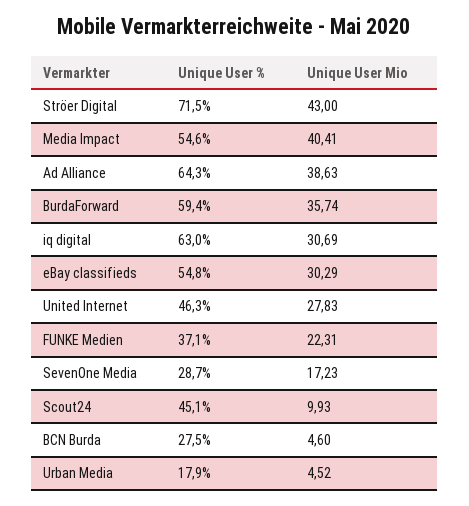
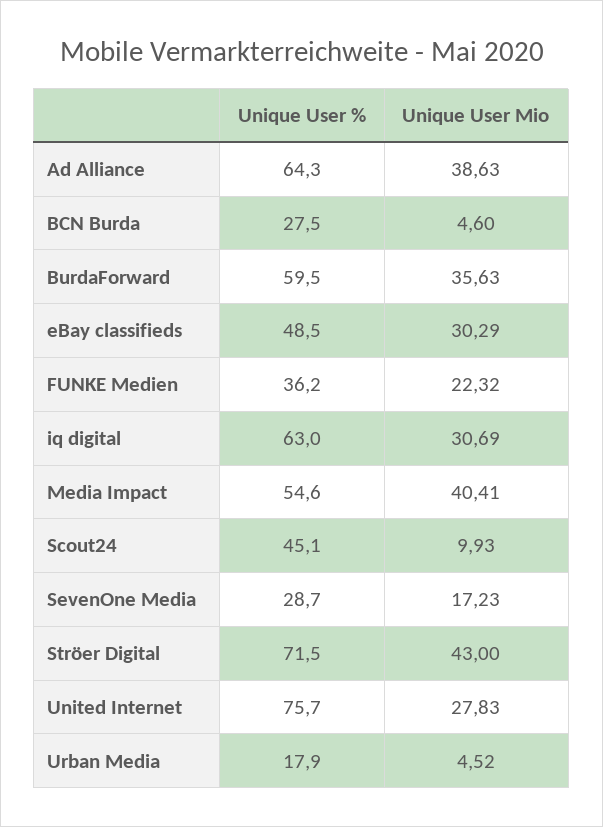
  {
    "Unique User %": {
      "Ströer Digital": 71.5,
      "Media Impact": 54.6,
      "Ad Alliance": 64.3,
-     "BurdaForward": 59.4,
+     "BurdaForward": 59.5,
      "iq digital": 63,
-     "eBay classifieds": 54.8,
+     "eBay classifieds": 48.5,
-     "United Internet": 46.3,
+     "United Internet": 75.7,
-     "FUNKE Medien": 37.1,
+     "FUNKE Medien": 36.2,
      "SevenOne Media": 28.7,
      "Scout24": 45.1,
      "BCN Burda": 27.5,
      "Urban Media": 17.9
    },
    "Unique User Mio": {
      "Ströer Digital": 43,
      "Media Impact": 40.41,
      "Ad Alliance": 38.63,
-     "BurdaForward": 35.74,
+     "BurdaForward": 35.63,
      "iq digital": 30.69,
      "eBay classifieds": 30.29,
      "United Internet": 27.83,
-     "FUNKE Medien": 22.31,
+     "FUNKE Medien": 22.32,
      "SevenOne Media": 17.23,
      "Scout24": 9.93,
      "BCN Burda": 4.6,
      "Urban Media": 4.52
    }
  }

